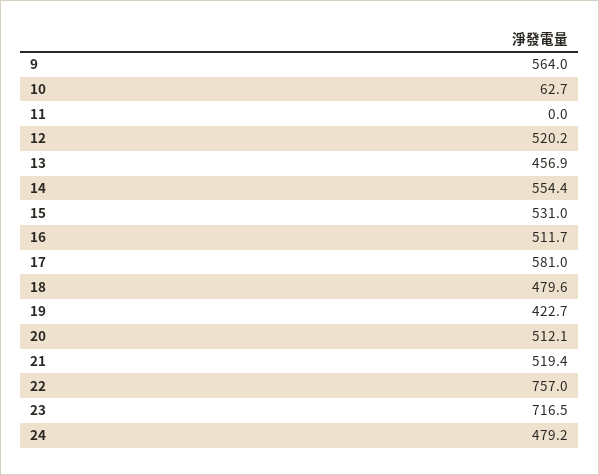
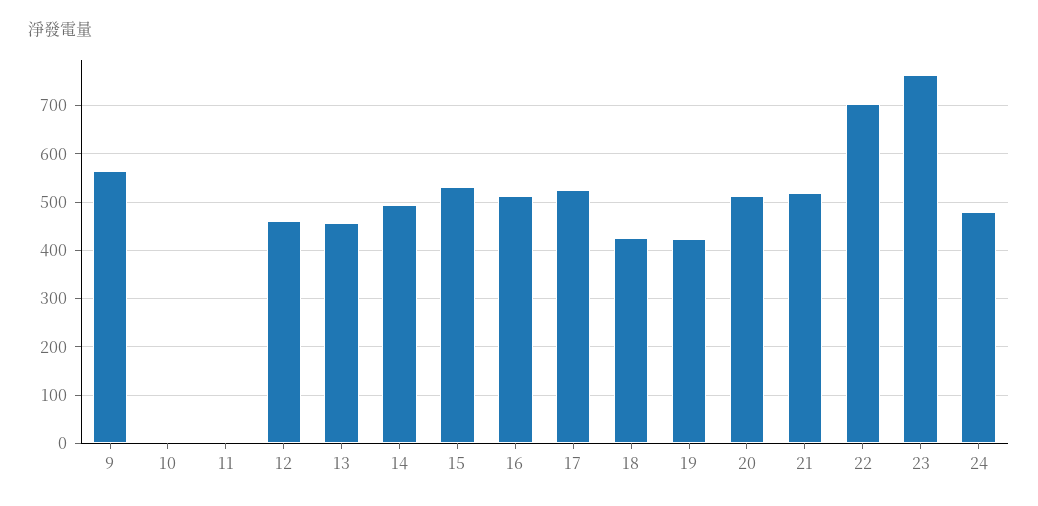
  {
    "9": 564,
-   "10": 62.7,
+   "10": 0,
    "11": 0,
-   "12": 520.2,
+   "12": 460,
    "13": 456.9,
-   "14": 554.4,
+   "14": 500,
    "15": 531,
    "16": 511.7,
-   "17": 581,
+   "17": 520,
-   "18": 479.6,
+   "18": 420,
    "19": 422.7,
    "20": 512.1,
    "21": 519.4,
-   "22": 757,
+   "22": 700,
-   "23": 716.5,
+   "23": 760,
    "24": 479.2
  }

